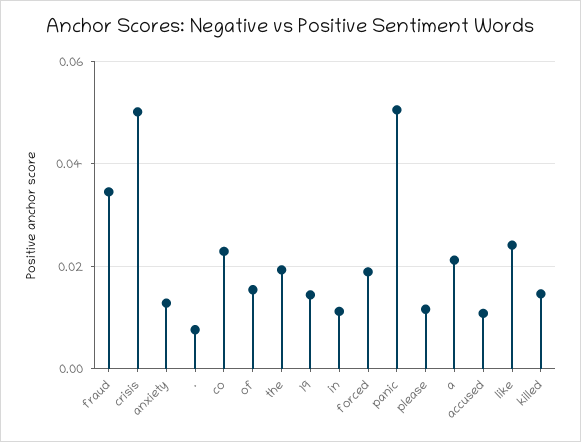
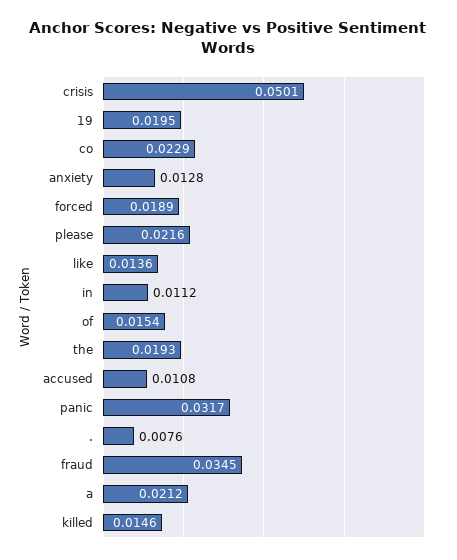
  {
    "fraud": 0.0345,
    "crisis": 0.0501,
    "anxiety": 0.0128,
    ".": 0.0076,
    "co": 0.0229,
    "of": 0.0154,
    "the": 0.0193,
-   "19": 0.014,
+   "19": 0.0195,
    "in": 0.0112,
    "forced": 0.0189,
-   "panic": 0.05,
+   "panic": 0.0317,
-   "please": 0.012,
+   "please": 0.0216,
    "a": 0.0212,
    "accused": 0.0108,
-   "like": 0.024,
+   "like": 0.0136,
    "killed": 0.0146
  }

